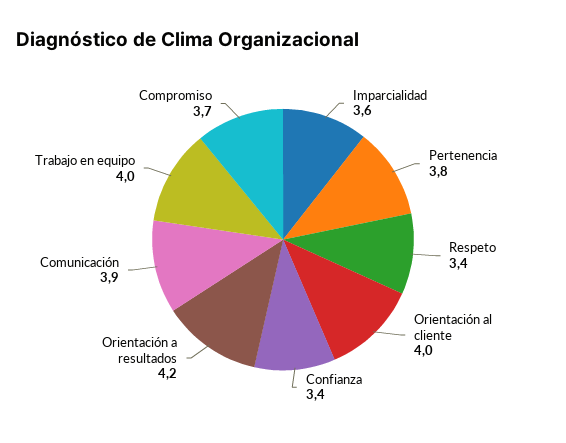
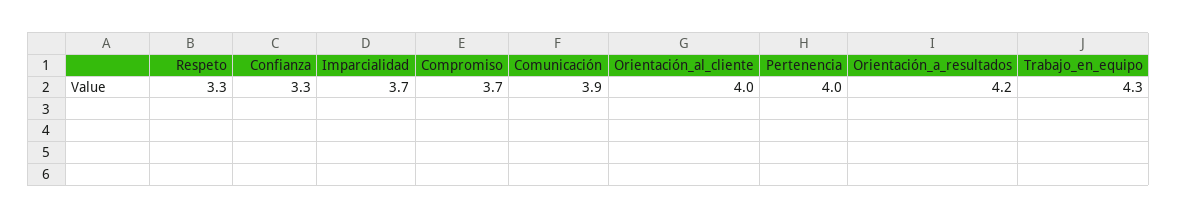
  {
-   "Imparcialidad": 3.6,
+   "Imparcialidad": 3.7,
-   "Pertenencia": 3.8,
+   "Pertenencia": 4,
-   "Respeto": 3.4,
+   "Respeto": 3.3,
    "Orientación al cliente": 4,
-   "Confianza": 3.4,
+   "Confianza": 3.3,
    "Orientación a resultados": 4.2,
    "Comunicación": 3.9,
-   "Trabajo en equipo": 4,
+   "Trabajo en equipo": 4.3,
    "Compromiso": 3.7
  }

